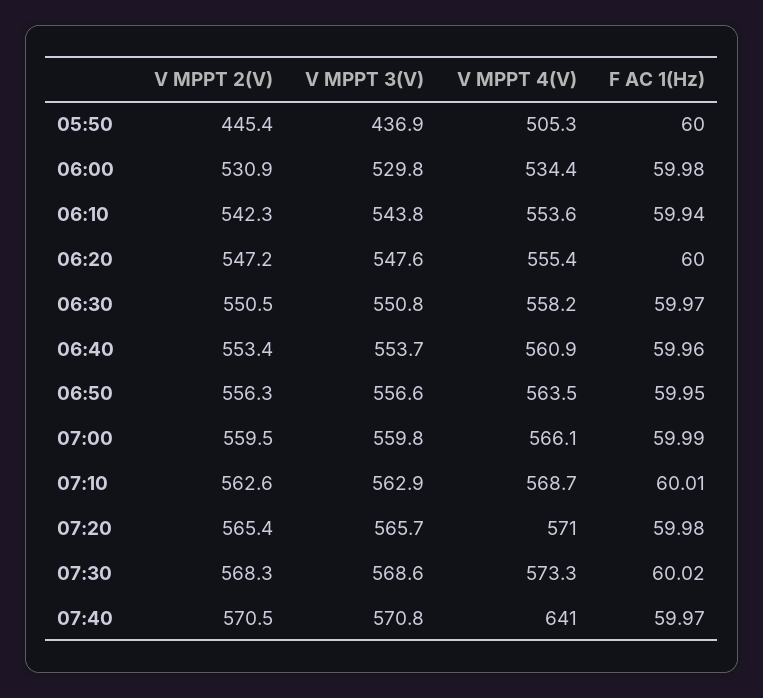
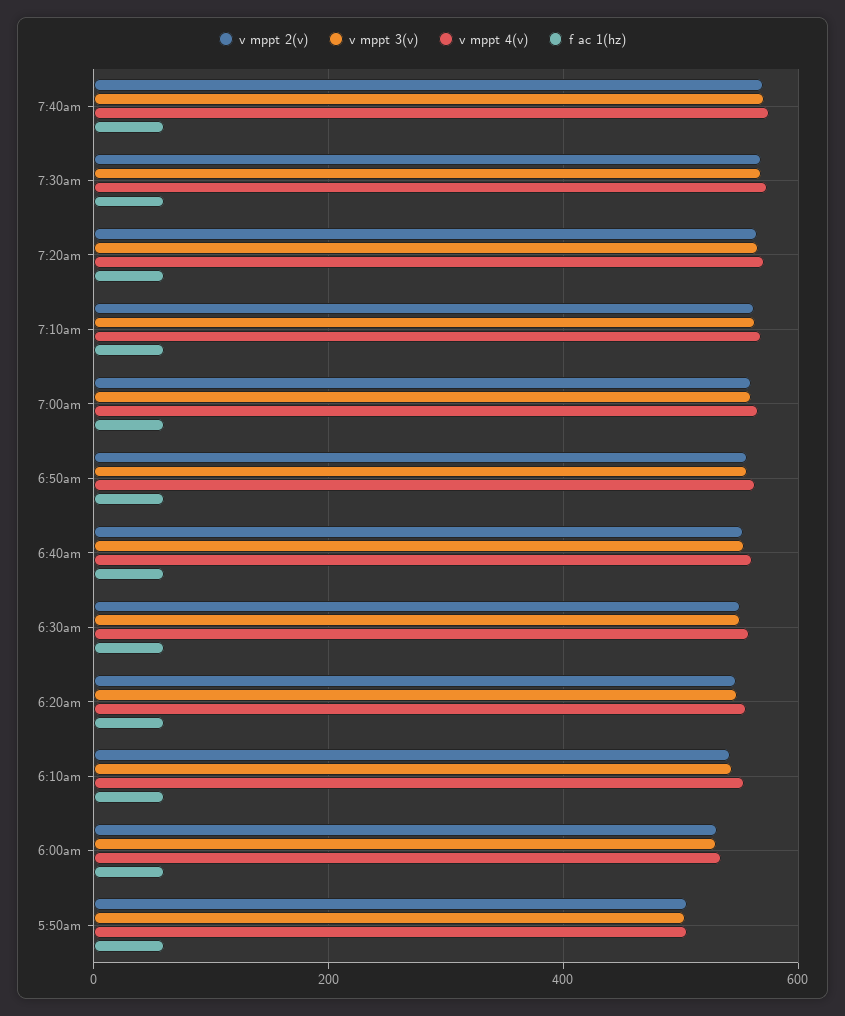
  {
    "V MPPT 2(V)": {
-     "05:50": 445.4,
+     "05:50": 500,
      "06:00": 530.9,
      "06:10": 542.3,
      "06:20": 547.2,
      "06:30": 550.5,
      "06:40": 553.4,
      "06:50": 556.3,
      "07:00": 559.5,
      "07:10": 562.6,
      "07:20": 565.4,
      "07:30": 568.3,
      "07:40": 570.5
    },
    "V MPPT 3(V)": {
-     "05:50": 436.9,
+     "05:50": 500,
      "06:00": 529.8,
      "06:10": 543.8,
      "06:20": 547.6,
      "06:30": 550.8,
      "06:40": 553.7,
      "06:50": 556.6,
      "07:00": 559.8,
      "07:10": 562.9,
      "07:20": 565.7,
      "07:30": 568.6,
      "07:40": 570.8
    },
    "V MPPT 4(V)": {
      "05:50": 505.3,
      "06:00": 534.4,
      "06:10": 553.6,
      "06:20": 555.4,
      "06:30": 558.2,
      "06:40": 560.9,
      "06:50": 563.5,
      "07:00": 566.1,
      "07:10": 568.7,
      "07:20": 571,
      "07:30": 573.3,
-     "07:40": 641
+     "07:40": 580
    },
    "F AC 1(Hz)": {
      "05:50": 60,
      "06:00": 59.98,
      "06:10": 59.94,
      "06:20": 60,
      "06:30": 59.97,
      "06:40": 59.96,
      "06:50": 59.95,
      "07:00": 59.99,
      "07:10": 60.01,
      "07:20": 59.98,
      "07:30": 60.02,
      "07:40": 59.97
    }
  }

